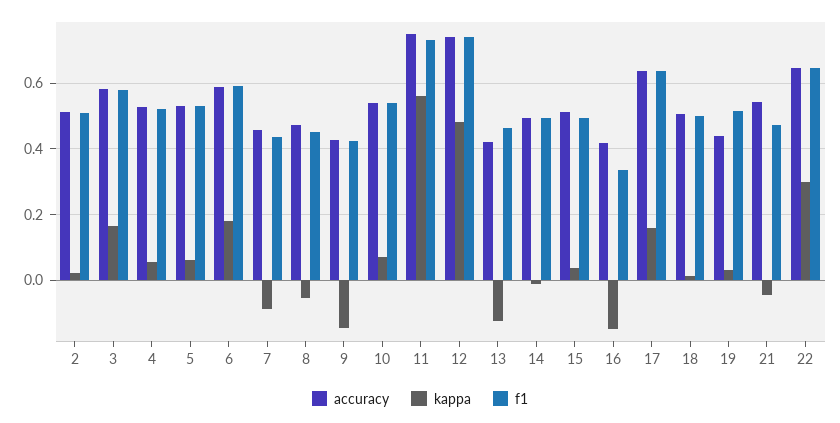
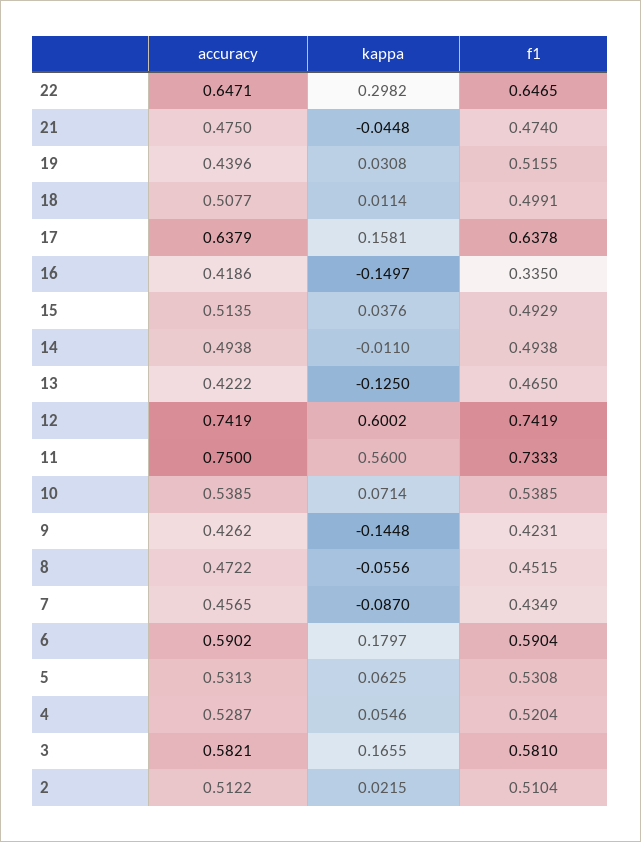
  {
    "accuracy": {
      "2": 0.5122,
      "3": 0.5821,
      "4": 0.5287,
      "5": 0.5313,
      "6": 0.5902,
      "7": 0.4565,
      "8": 0.4722,
      "9": 0.4262,
      "10": 0.5385,
      "11": 0.75,
      "12": 0.7419,
      "13": 0.4222,
      "14": 0.4938,
      "15": 0.5135,
      "16": 0.4186,
      "17": 0.6379,
      "18": 0.5077,
      "19": 0.4396,
-     "21": 0.54,
+     "21": 0.475,
      "22": 0.6471
    },
    "kappa": {
      "2": 0.0215,
      "3": 0.1655,
      "4": 0.0546,
      "5": 0.0625,
      "6": 0.1797,
      "7": -0.087,
      "8": -0.0556,
      "9": -0.1448,
      "10": 0.0714,
      "11": 0.56,
-     "12": 0.48,
+     "12": 0.6002,
      "13": -0.125,
      "14": -0.011,
      "15": 0.0376,
      "16": -0.1497,
      "17": 0.1581,
      "18": 0.0114,
      "19": 0.0308,
      "21": -0.0448,
      "22": 0.2982
    },
    "f1": {
      "2": 0.5104,
      "3": 0.581,
      "4": 0.5204,
      "5": 0.5308,
      "6": 0.5904,
      "7": 0.4349,
      "8": 0.4515,
      "9": 0.4231,
      "10": 0.5385,
      "11": 0.7333,
      "12": 0.7419,
      "13": 0.465,
      "14": 0.4938,
      "15": 0.4929,
      "16": 0.335,
      "17": 0.6378,
      "18": 0.4991,
      "19": 0.5155,
      "21": 0.474,
      "22": 0.6465
    }
  }

